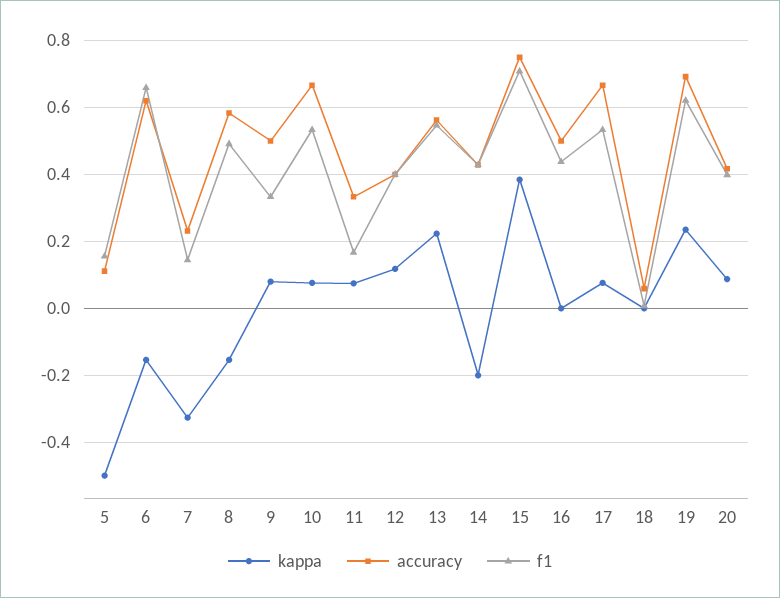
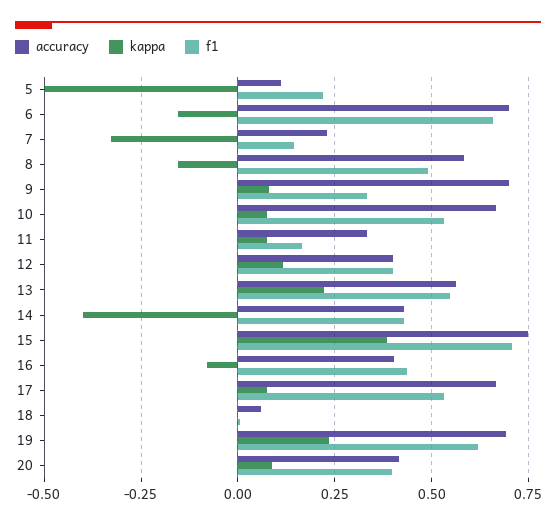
  {
    "kappa": {
      "5": -0.5,
      "6": -0.16,
      "7": -0.32,
      "8": -0.16,
      "9": 0.08,
      "10": 0.08,
      "11": 0.08,
      "12": 0.12,
      "13": 0.22,
-     "14": -0.2,
+     "14": -0.4,
      "15": 0.38,
-     "16": 0,
+     "16": -0.075,
      "17": 0.08,
      "18": 0,
      "19": 0.24,
      "20": 0.08
    },
    "accuracy": {
      "5": 0.12,
-     "6": 0.62,
+     "6": 0.7,
      "7": 0.24,
      "8": 0.58,
-     "9": 0.5,
+     "9": 0.7,
      "10": 0.66,
      "11": 0.34,
      "12": 0.4,
      "13": 0.56,
      "14": 0.42,
      "15": 0.76,
-     "16": 0.5,
+     "16": 0.4,
      "17": 0.66,
      "18": 0.06,
      "19": 0.7,
      "20": 0.42
    },
    "f1": {
-     "5": 0.16,
+     "5": 0.225,
      "6": 0.66,
      "7": 0.14,
      "8": 0.5,
      "9": 0.34,
      "10": 0.54,
      "11": 0.16,
      "12": 0.4,
      "13": 0.54,
      "14": 0.42,
      "15": 0.7,
      "16": 0.44,
      "17": 0.54,
      "18": 0,
      "19": 0.62,
      "20": 0.4
    }
  }

